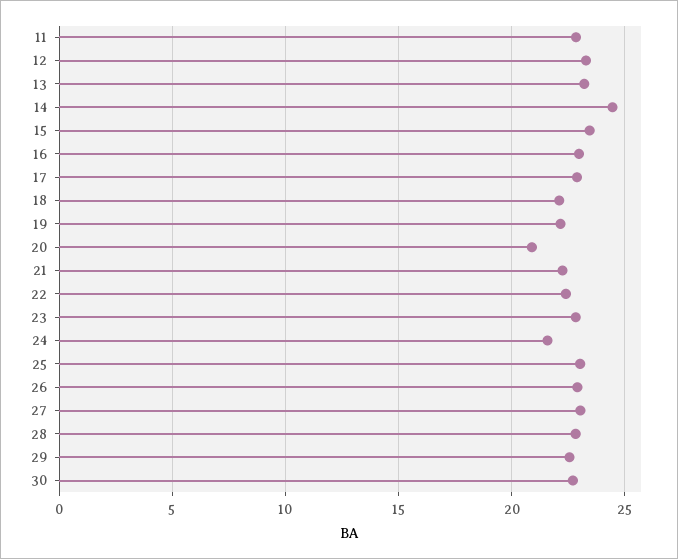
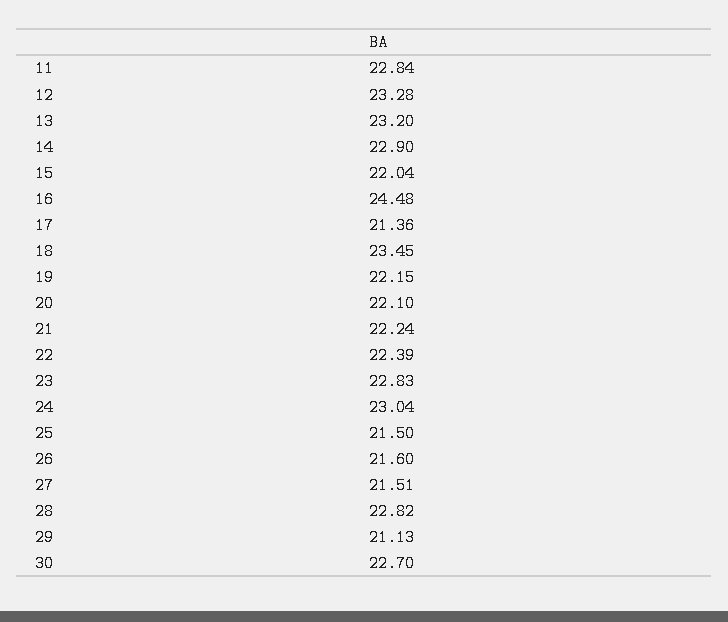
  {
    "11": 22.84,
    "12": 23.28,
    "13": 23.2,
-   "14": 24.5,
+   "14": 22.9,
-   "15": 23.5,
+   "15": 22.04,
-   "16": 23,
+   "16": 24.48,
-   "17": 23,
+   "17": 21.36,
-   "18": 22,
+   "18": 23.45,
    "19": 22.15,
-   "20": 21,
+   "20": 22.1,
    "21": 22.24,
    "22": 22.39,
    "23": 22.83,
-   "24": 21.5,
+   "24": 23.04,
-   "25": 23,
+   "25": 21.5,
-   "26": 23,
+   "26": 21.6,
-   "27": 23,
+   "27": 21.51,
    "28": 22.82,
-   "29": 22.5,
+   "29": 21.13,
    "30": 22.7
  }

